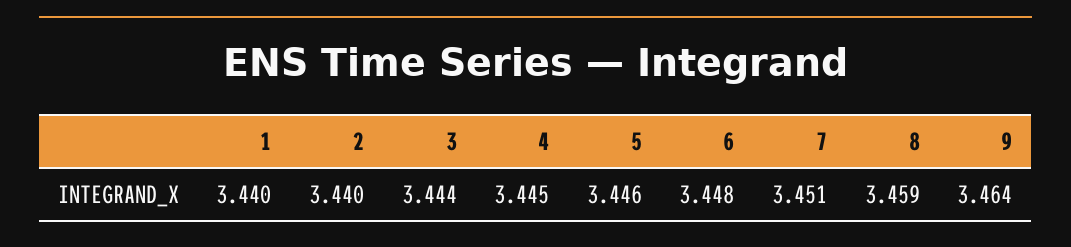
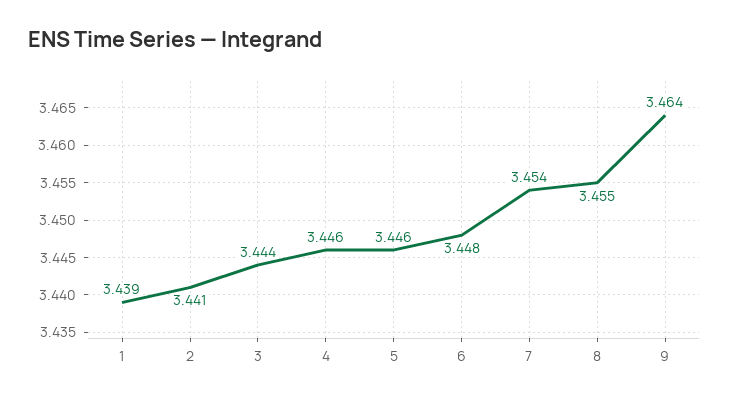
  {
-   "1": 3.44,
+   "1": 3.439,
-   "2": 3.44,
+   "2": 3.441,
    "3": 3.444,
-   "4": 3.445,
+   "4": 3.446,
    "5": 3.446,
    "6": 3.448,
-   "7": 3.451,
+   "7": 3.454,
-   "8": 3.459,
+   "8": 3.455,
    "9": 3.464
  }

